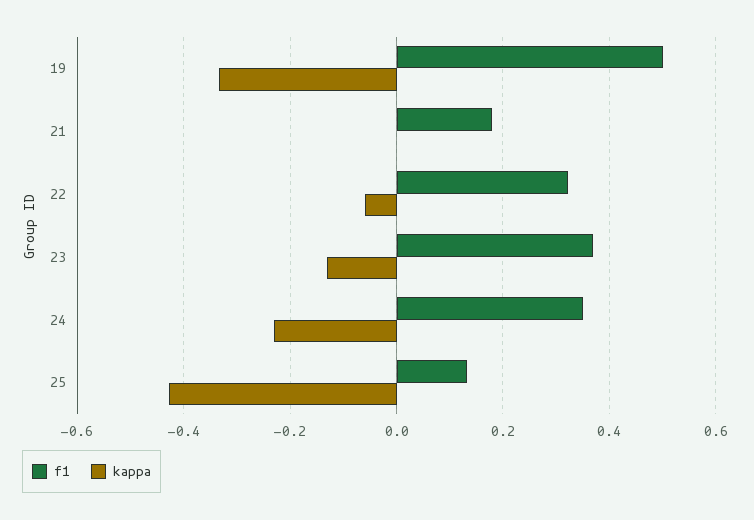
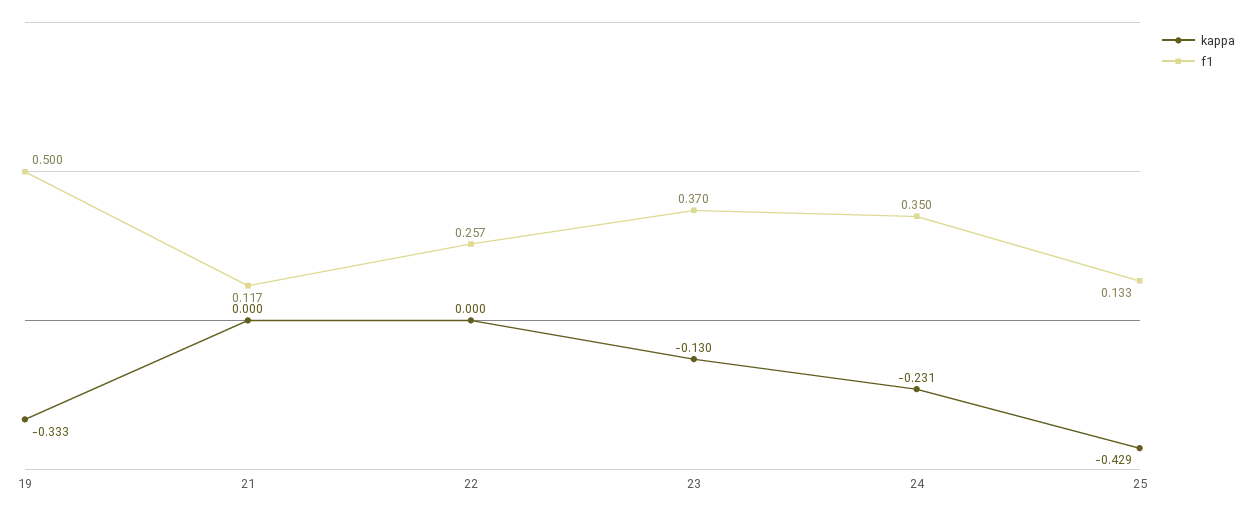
  {
    "f1": {
      "19": 0.5,
-     "21": 0.18,
+     "21": 0.117,
-     "22": 0.32,
+     "22": 0.257,
      "23": 0.37,
      "24": 0.35,
      "25": 0.133
    },
    "kappa": {
      "19": -0.333,
      "21": 0,
-     "22": -0.06,
+     "22": 0,
      "23": -0.13,
      "24": -0.231,
      "25": -0.429
    }
  }

